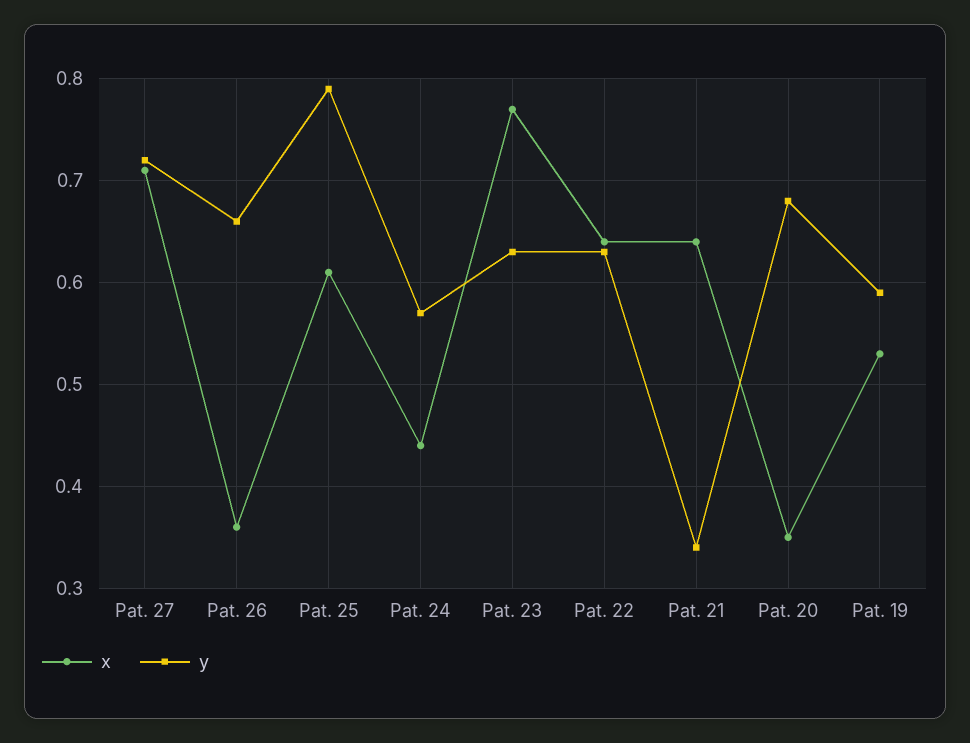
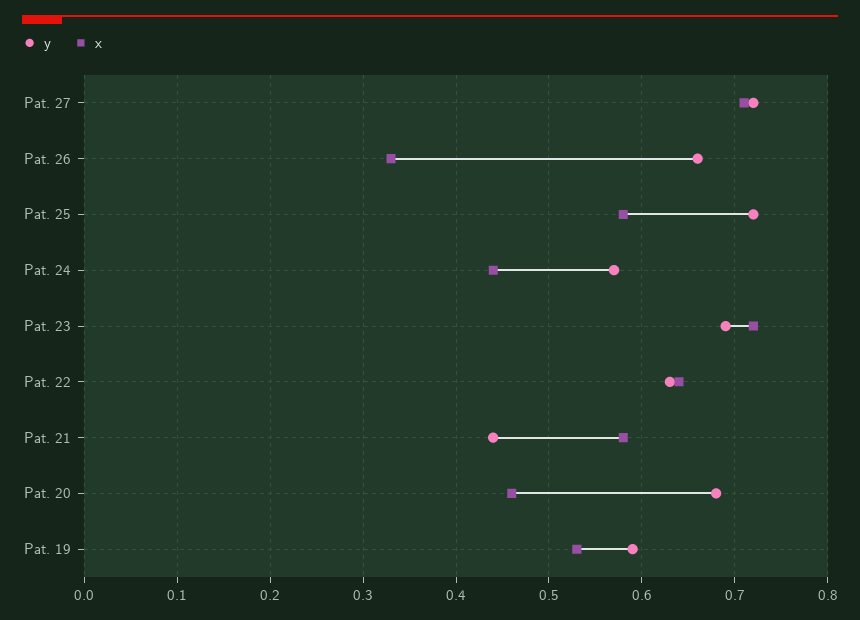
  {
    "x": {
      "Pat. 27": 0.71,
-     "Pat. 26": 0.36,
+     "Pat. 26": 0.33,
-     "Pat. 25": 0.61,
+     "Pat. 25": 0.58,
      "Pat. 24": 0.44,
-     "Pat. 23": 0.77,
+     "Pat. 23": 0.72,
      "Pat. 22": 0.64,
-     "Pat. 21": 0.64,
+     "Pat. 21": 0.58,
-     "Pat. 20": 0.35,
+     "Pat. 20": 0.46,
      "Pat. 19": 0.53
    },
    "y": {
      "Pat. 27": 0.72,
      "Pat. 26": 0.66,
-     "Pat. 25": 0.79,
+     "Pat. 25": 0.72,
      "Pat. 24": 0.57,
-     "Pat. 23": 0.63,
+     "Pat. 23": 0.69,
      "Pat. 22": 0.63,
-     "Pat. 21": 0.34,
+     "Pat. 21": 0.44,
      "Pat. 20": 0.68,
      "Pat. 19": 0.59
    }
  }

